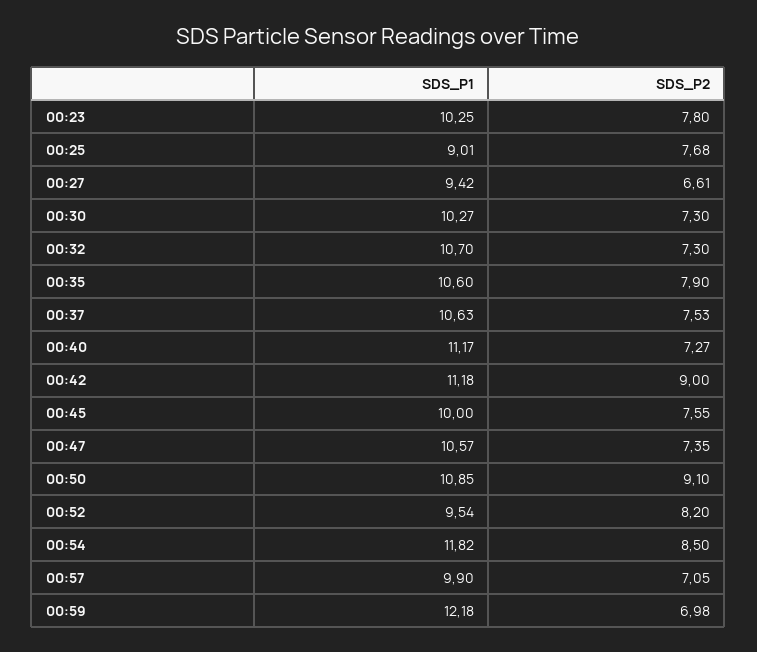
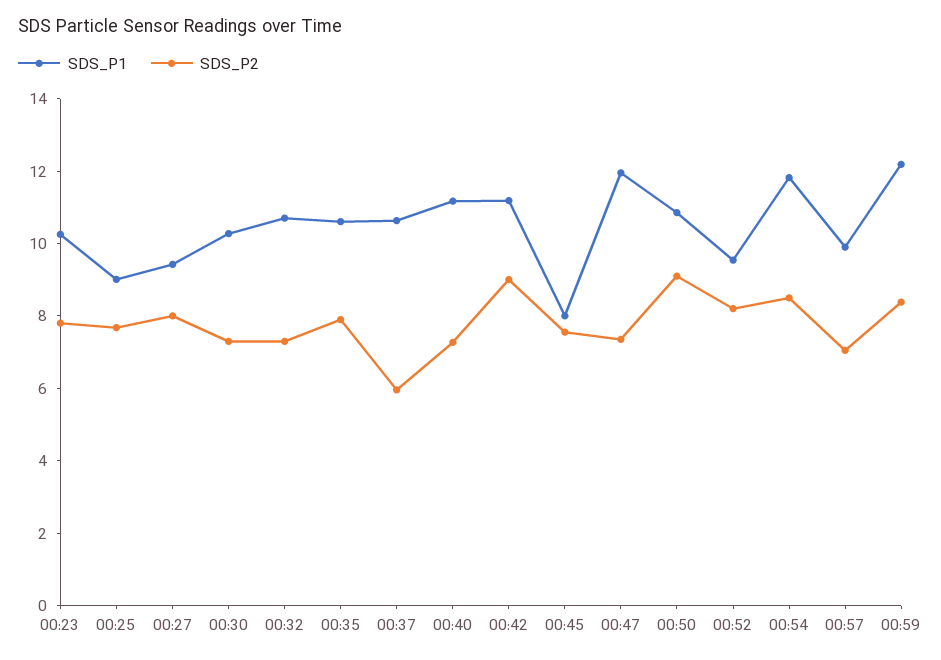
  {
    "SDS_P1": {
      "00:23": 10.25,
      "00:25": 9.01,
      "00:27": 9.42,
      "00:30": 10.27,
      "00:32": 10.7,
      "00:35": 10.6,
      "00:37": 10.63,
      "00:40": 11.17,
      "00:42": 11.18,
-     "00:45": 10,
+     "00:45": 8,
-     "00:47": 10.57,
+     "00:47": 12,
      "00:50": 10.85,
      "00:52": 9.54,
      "00:54": 11.82,
      "00:57": 9.9,
      "00:59": 12.18
    },
    "SDS_P2": {
      "00:23": 7.8,
      "00:25": 7.68,
-     "00:27": 6.61,
+     "00:27": 8,
      "00:30": 7.3,
      "00:32": 7.3,
      "00:35": 7.9,
-     "00:37": 7.53,
+     "00:37": 6,
      "00:40": 7.27,
      "00:42": 9,
      "00:45": 7.55,
      "00:47": 7.35,
      "00:50": 9.1,
      "00:52": 8.2,
      "00:54": 8.5,
      "00:57": 7.05,
-     "00:59": 6.98
+     "00:59": 8.5
    }
  }

